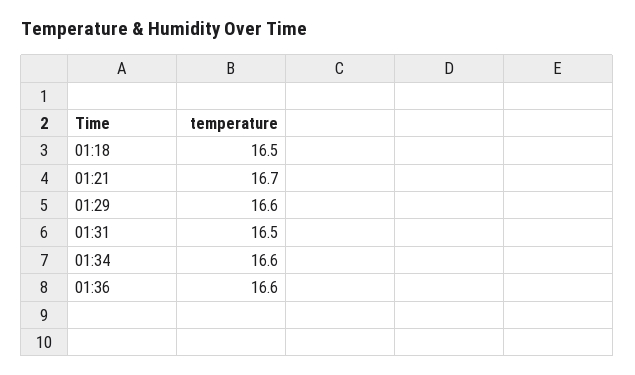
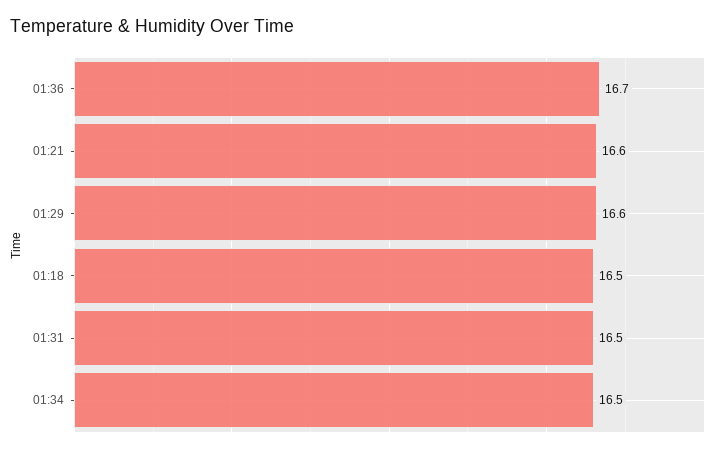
  {
    "01:18": 16.5,
-   "01:21": 16.7,
+   "01:21": 16.6,
    "01:29": 16.6,
    "01:31": 16.5,
-   "01:34": 16.6,
+   "01:34": 16.5,
-   "01:36": 16.6
+   "01:36": 16.7
  }

